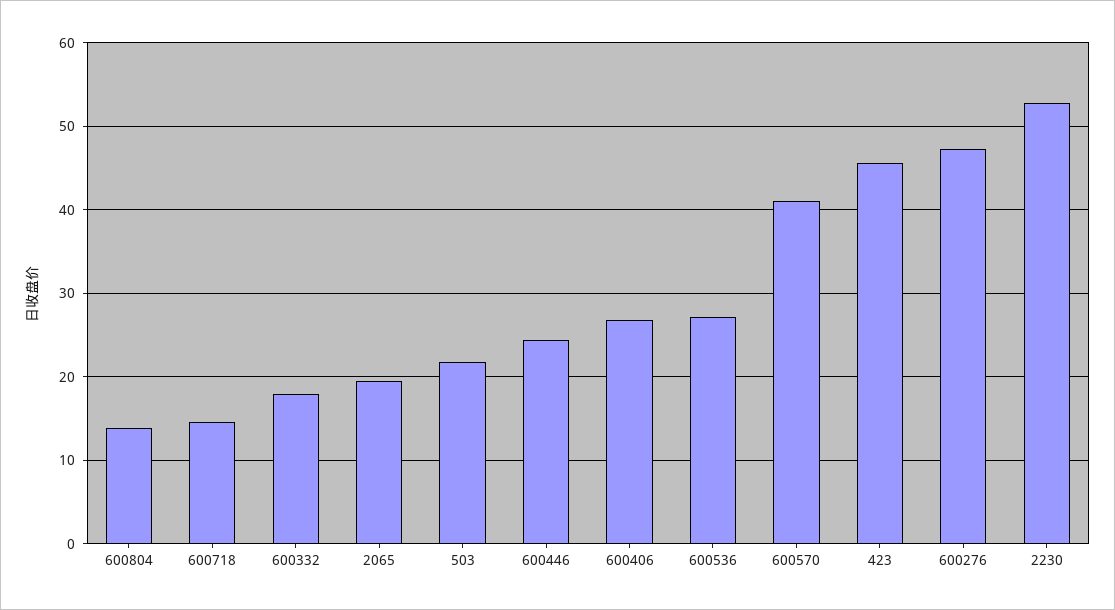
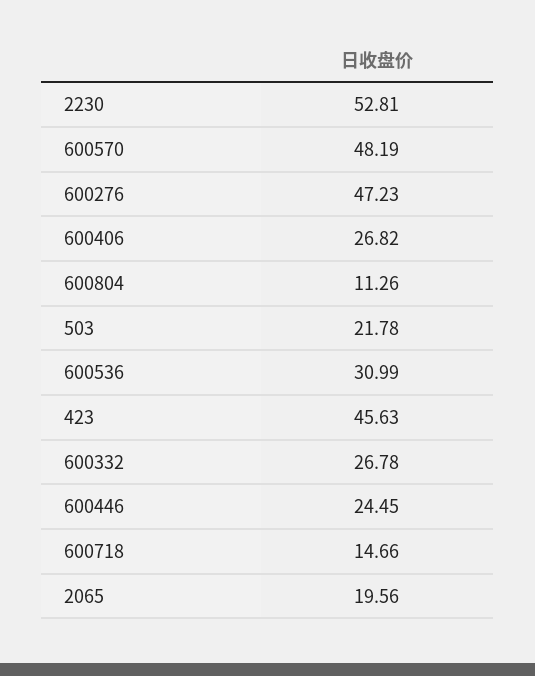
  {
-   "600804": 14,
+   "600804": 11.26,
    "600718": 14.66,
-   "600332": 18,
+   "600332": 26.78,
    "2065": 19.56,
    "503": 21.78,
    "600446": 24.45,
    "600406": 26.82,
-   "600536": 27,
+   "600536": 30.99,
-   "600570": 41,
+   "600570": 48.19,
    "423": 45.63,
    "600276": 47.23,
    "2230": 52.81
  }

